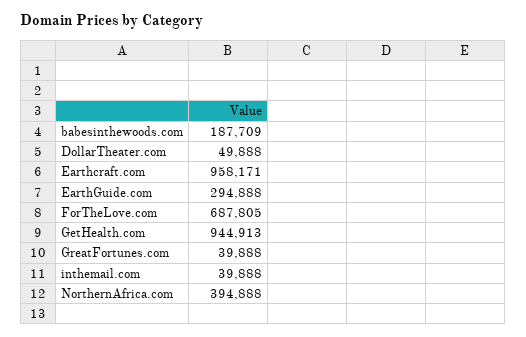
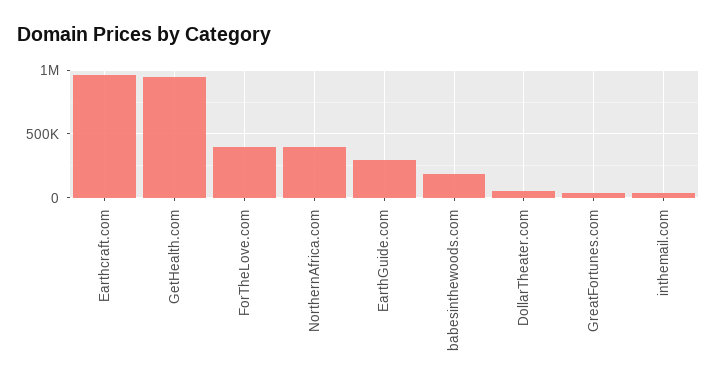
  {
    "babesinthewoods.com": 187709,
    "DollarTheater.com": 49888,
    "Earthcraft.com": 958171,
    "EarthGuide.com": 294888,
-   "ForTheLove.com": 687805,
+   "ForTheLove.com": 400000,
    "GetHealth.com": 944913,
    "GreatFortunes.com": 39888,
    "inthemail.com": 39888,
    "NorthernAfrica.com": 394888
  }

